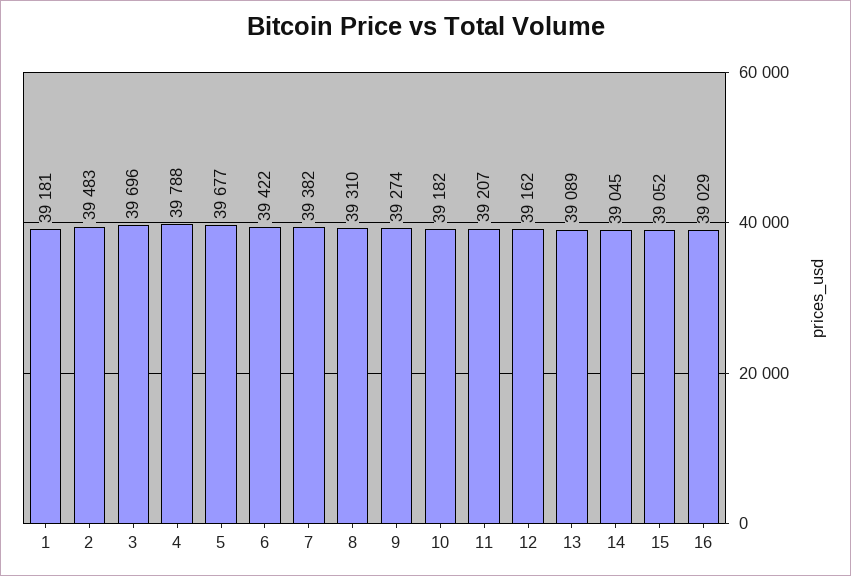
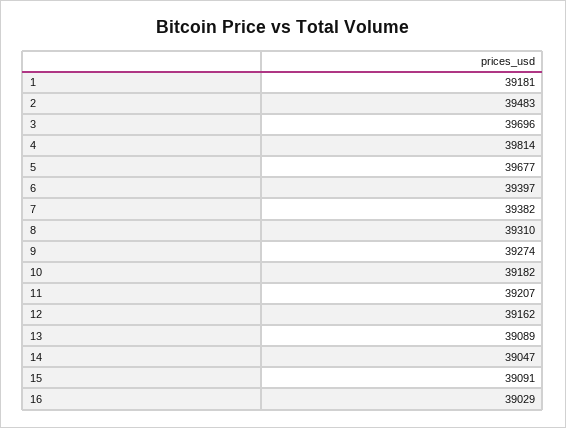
  {
    "1": 39181,
    "2": 39483,
    "3": 39696,
-   "4": 39788,
+   "4": 39814,
    "5": 39677,
-   "6": 39422,
+   "6": 39397,
    "7": 39382,
    "8": 39310,
    "9": 39274,
    "10": 39182,
    "11": 39207,
    "12": 39162,
    "13": 39089,
-   "14": 39045,
+   "14": 39047,
-   "15": 39052,
+   "15": 39091,
    "16": 39029
  }

